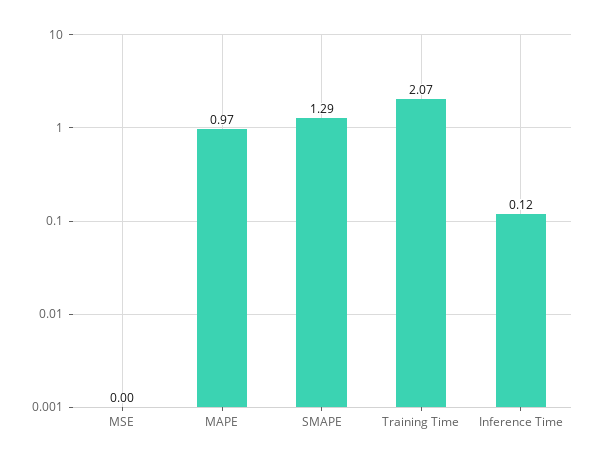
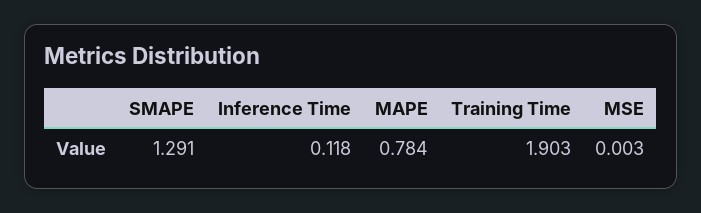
  {
    "MSE": 0.003,
-   "MAPE": 0.97,
+   "MAPE": 0.784,
    "SMAPE": 1.291,
-   "Training Time": 2.07,
+   "Training Time": 1.903,
    "Inference Time": 0.118
  }

